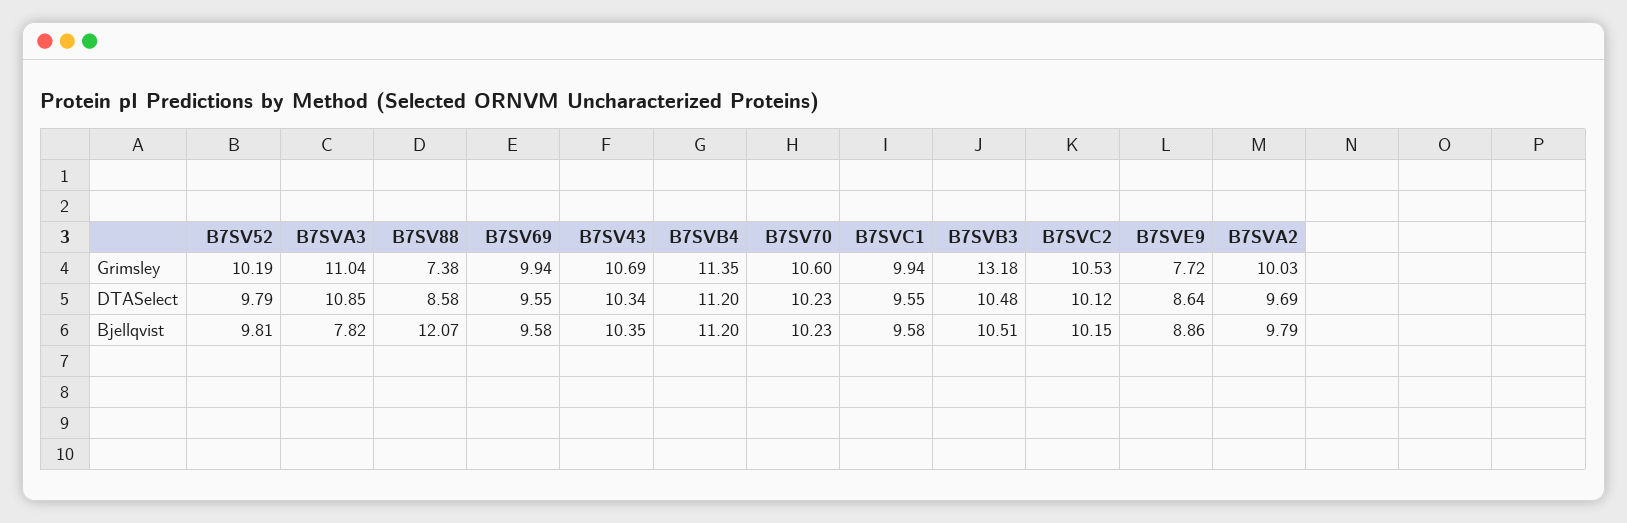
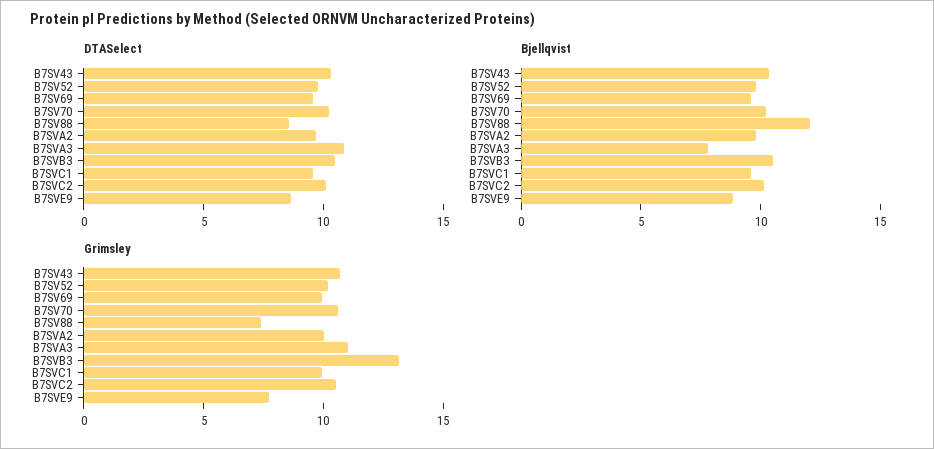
  {
    "Grimsley": {
      "B7SV52": 10.19,
      "B7SVA3": 11.04,
      "B7SV88": 7.38,
      "B7SV69": 9.94,
      "B7SV43": 10.69,
-     "B7SVB4": 11.35,
      "B7SV70": 10.6,
      "B7SVC1": 9.94,
      "B7SVB3": 13.18,
      "B7SVC2": 10.53,
      "B7SVE9": 7.72,
      "B7SVA2": 10.03
    },
    "DTASelect": {
      "B7SV52": 9.79,
      "B7SVA3": 10.85,
      "B7SV88": 8.58,
      "B7SV69": 9.55,
      "B7SV43": 10.34,
-     "B7SVB4": 11.2,
      "B7SV70": 10.23,
      "B7SVC1": 9.55,
      "B7SVB3": 10.48,
      "B7SVC2": 10.12,
      "B7SVE9": 8.64,
      "B7SVA2": 9.69
    },
    "Bjellqvist": {
      "B7SV52": 9.81,
      "B7SVA3": 7.82,
      "B7SV88": 12.07,
      "B7SV69": 9.58,
      "B7SV43": 10.35,
-     "B7SVB4": 11.2,
      "B7SV70": 10.23,
      "B7SVC1": 9.58,
      "B7SVB3": 10.51,
      "B7SVC2": 10.15,
      "B7SVE9": 8.86,
      "B7SVA2": 9.79
    }
  }

